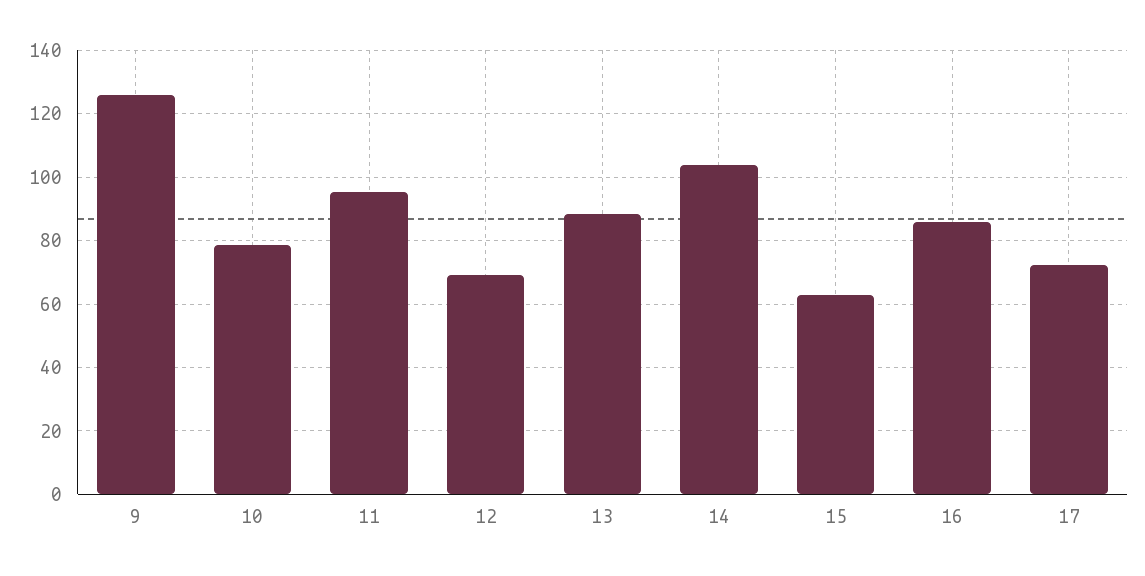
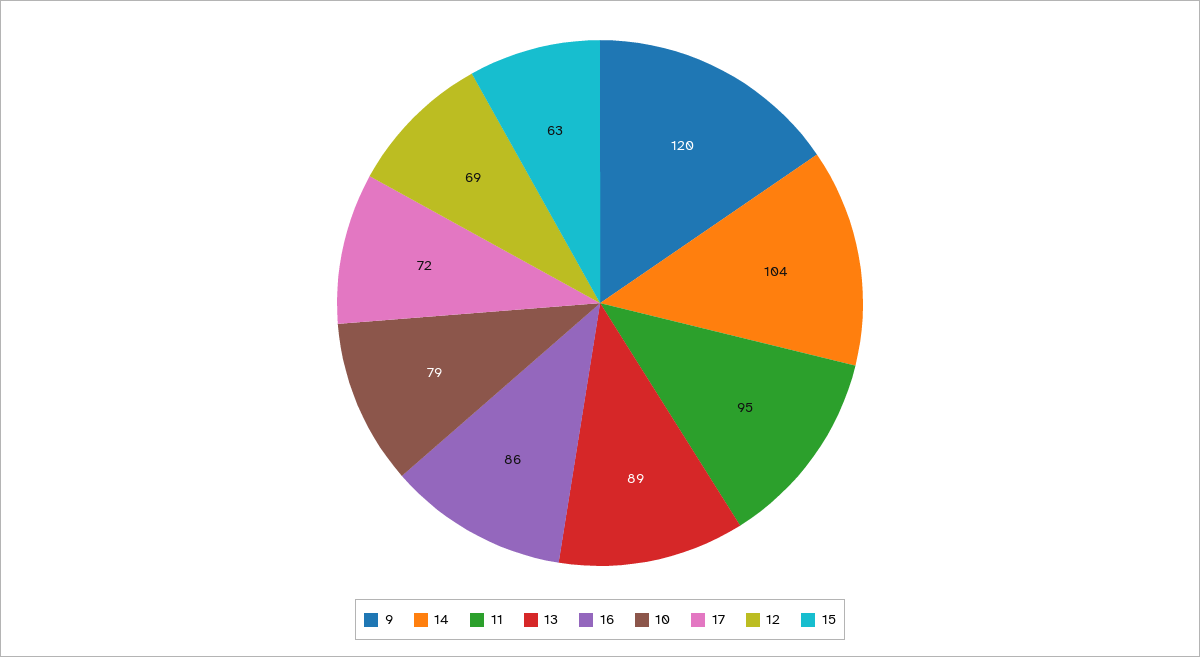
  {
-   "9": 126,
+   "9": 120,
    "10": 79,
    "11": 95,
    "12": 69,
    "13": 89,
    "14": 104,
    "15": 63,
    "16": 86,
    "17": 72
  }

